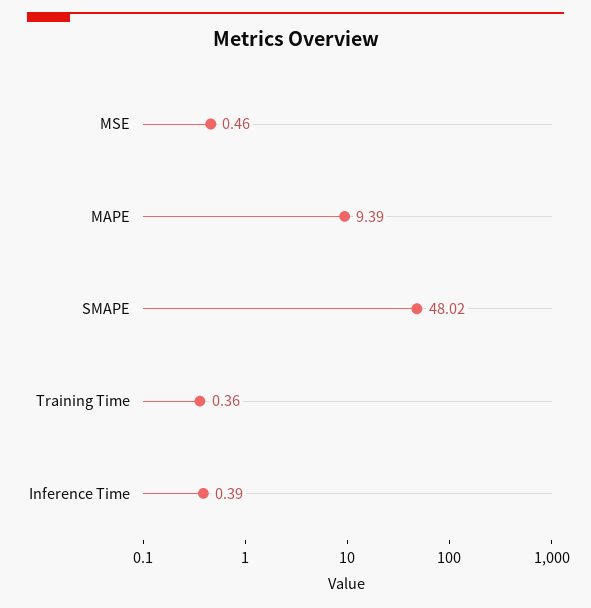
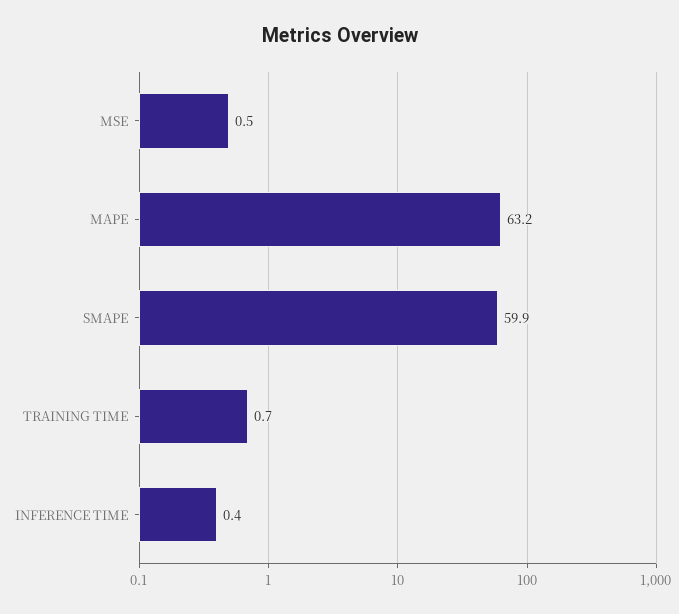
  {
    "MSE": 0.46,
-   "MAPE": 9.39,
+   "MAPE": 63.2,
-   "SMAPE": 48.02,
+   "SMAPE": 59.9,
-   "Training Time": 0.36,
+   "Training Time": 0.7,
    "Inference Time": 0.39
  }

